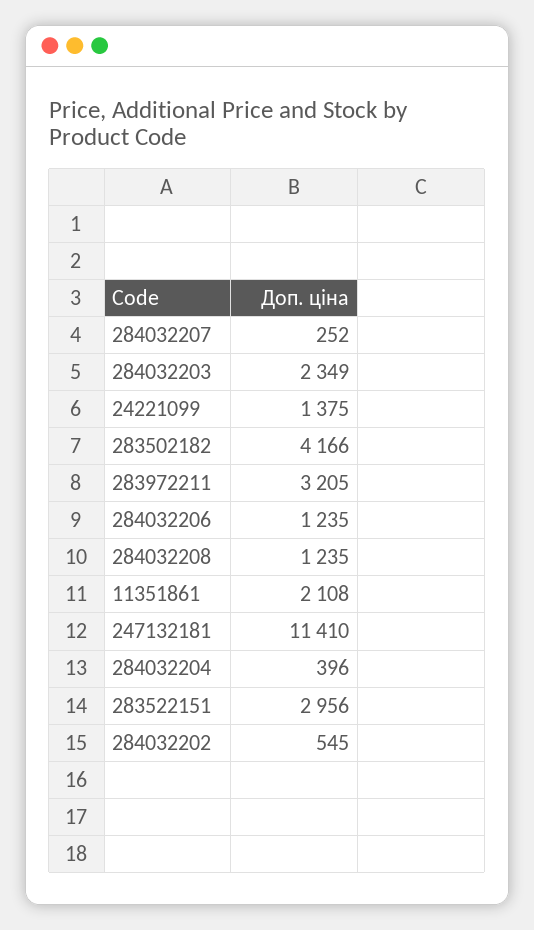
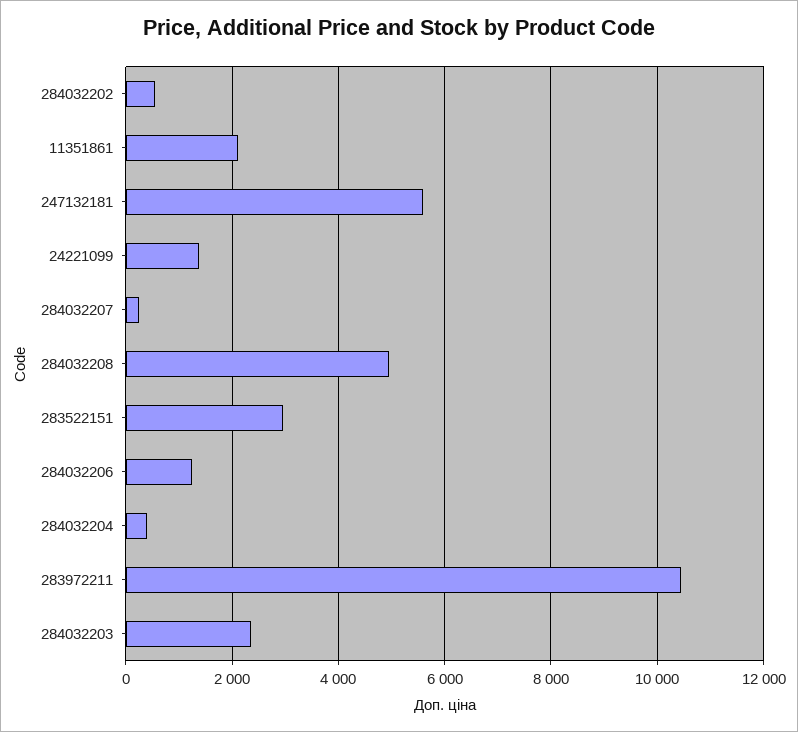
  {
    "284032207": 252,
    "284032203": 2349,
    "24221099": 1375,
-   "283502182": 4166,
-   "283972211": 3205,
+   "283972211": 10400,
    "284032206": 1235,
-   "284032208": 1235,
+   "284032208": 5000,
    "11351861": 2108,
-   "247132181": 11410,
+   "247132181": 5600,
    "284032204": 396,
    "283522151": 2956,
    "284032202": 545
  }

